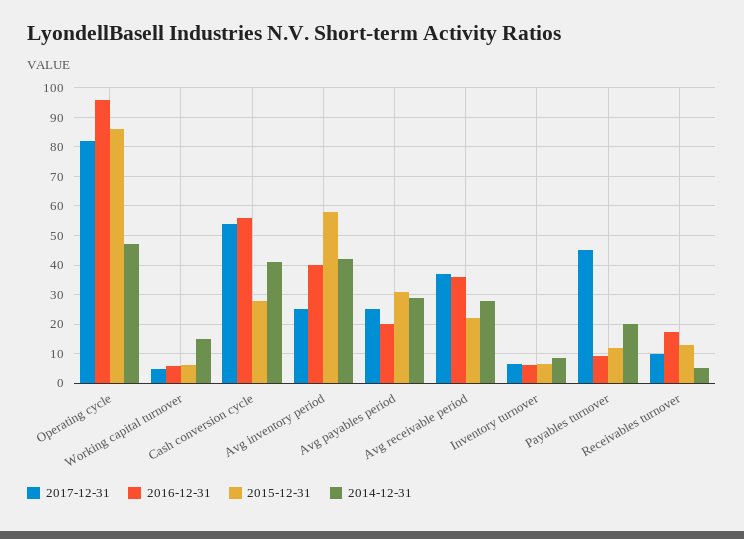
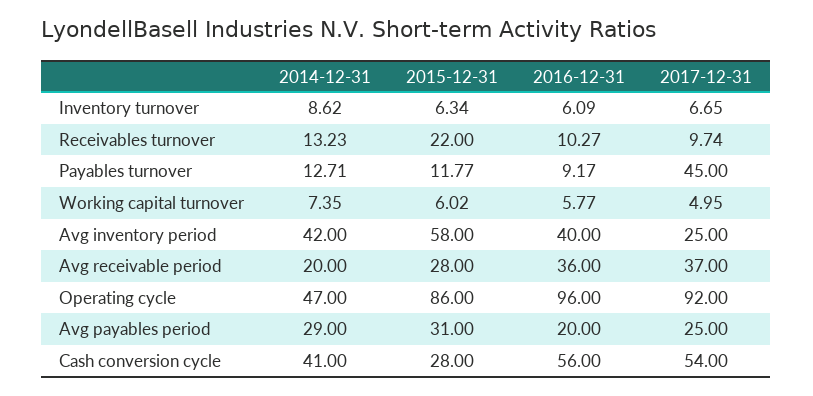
  {
    "2017-12-31": {
-     "Operating cycle": 82.5,
+     "Operating cycle": 92,
      "Working capital turnover": 4.95,
      "Cash conversion cycle": 54,
      "Avg inventory period": 25,
      "Avg payables period": 25,
      "Avg receivable period": 37,
      "Inventory turnover": 6.65,
      "Payables turnover": 45,
      "Receivables turnover": 9.74
    },
    "2016-12-31": {
      "Operating cycle": 96,
      "Working capital turnover": 5.77,
      "Cash conversion cycle": 56,
      "Avg inventory period": 40,
      "Avg payables period": 20,
      "Avg receivable period": 36,
      "Inventory turnover": 6.09,
      "Payables turnover": 9.17,
-     "Receivables turnover": 17.5
+     "Receivables turnover": 10.27
    },
    "2015-12-31": {
      "Operating cycle": 86,
      "Working capital turnover": 6.02,
      "Cash conversion cycle": 28,
      "Avg inventory period": 58,
      "Avg payables period": 31,
-     "Avg receivable period": 22.5,
+     "Avg receivable period": 28,
      "Inventory turnover": 6.34,
      "Payables turnover": 11.77,
-     "Receivables turnover": 12.5
+     "Receivables turnover": 22
    },
    "2014-12-31": {
      "Operating cycle": 47,
-     "Working capital turnover": 15,
+     "Working capital turnover": 7.35,
      "Cash conversion cycle": 41,
      "Avg inventory period": 42,
      "Avg payables period": 29,
-     "Avg receivable period": 27.5,
+     "Avg receivable period": 20,
      "Inventory turnover": 8.62,
-     "Payables turnover": 20,
+     "Payables turnover": 12.71,
-     "Receivables turnover": 5
+     "Receivables turnover": 13.23
    }
  }

